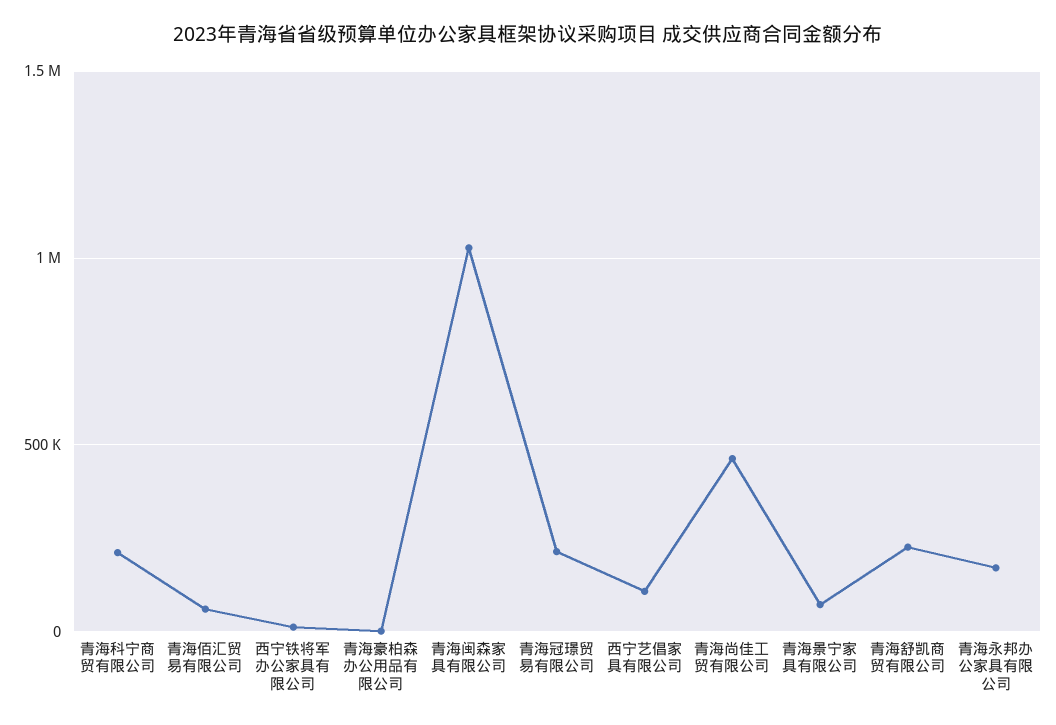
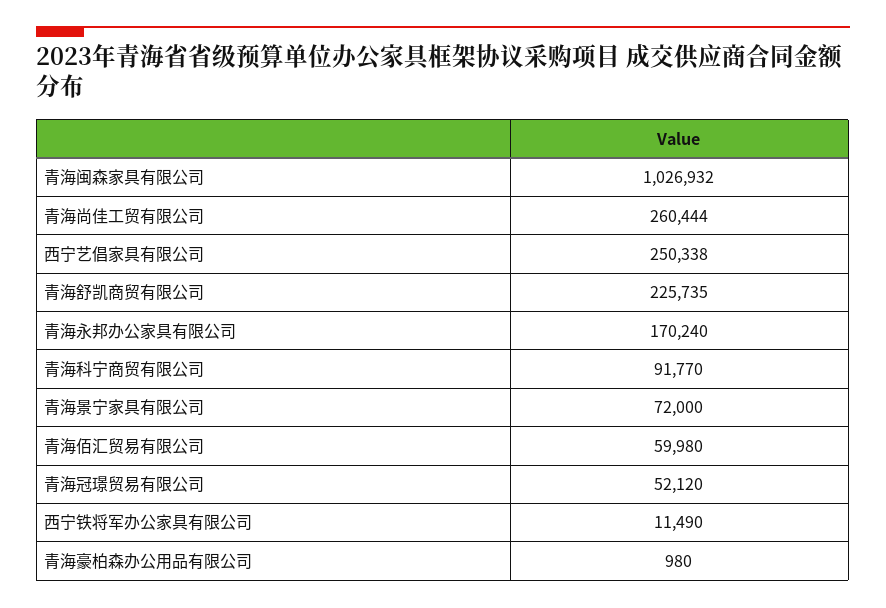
  {
-   "青海科宁商贸有限公司": 200000,
+   "青海科宁商贸有限公司": 91770,
    "青海佰汇贸易有限公司": 59980,
    "西宁铁将军办公家具有限公司": 11490,
    "青海豪柏森办公用品有限公司": 980,
    "青海闽森家具有限公司": 1026932,
-   "青海冠璟贸易有限公司": 200000,
+   "青海冠璟贸易有限公司": 52120,
-   "西宁艺倡家具有限公司": 100000,
+   "西宁艺倡家具有限公司": 250338,
-   "青海尚佳工贸有限公司": 450000,
+   "青海尚佳工贸有限公司": 260444,
    "青海景宁家具有限公司": 72000,
    "青海舒凯商贸有限公司": 225735,
    "青海永邦办公家具有限公司": 170240
  }

